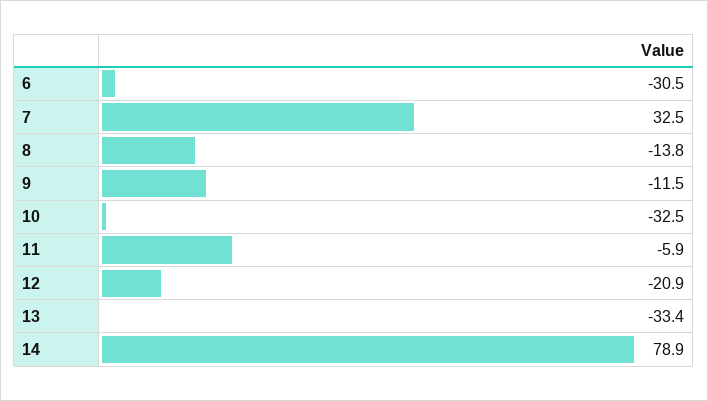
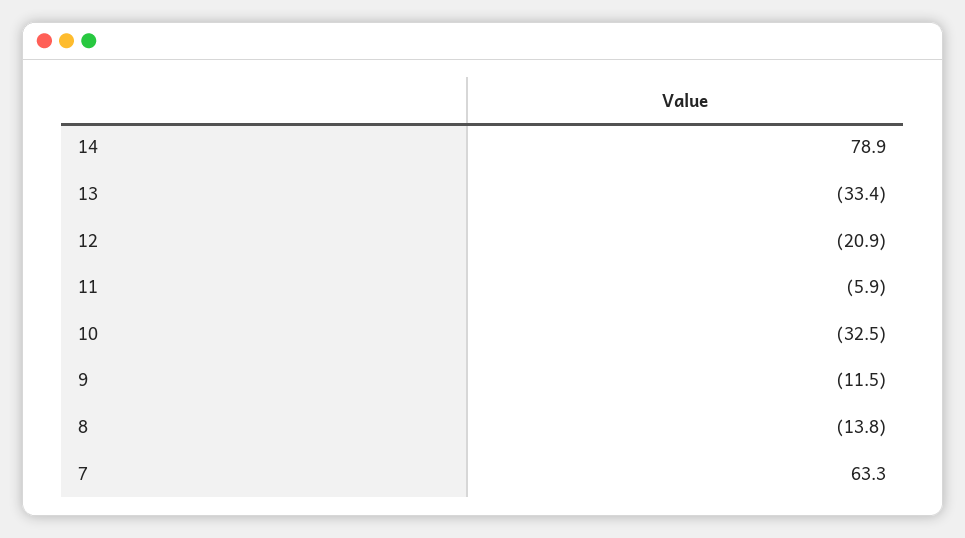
  {
-   "6": -30.5,
-   "7": 32.5,
+   "7": 63.3,
    "8": -13.8,
    "9": -11.5,
    "10": -32.5,
    "11": -5.9,
    "12": -20.9,
    "13": -33.4,
    "14": 78.9
  }

